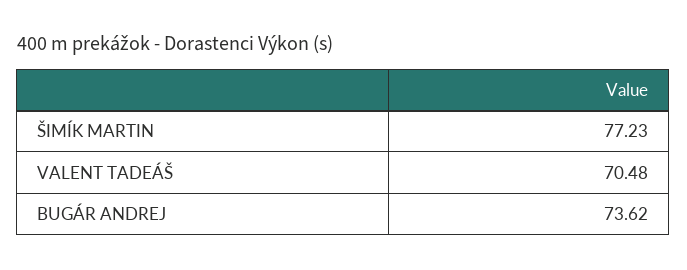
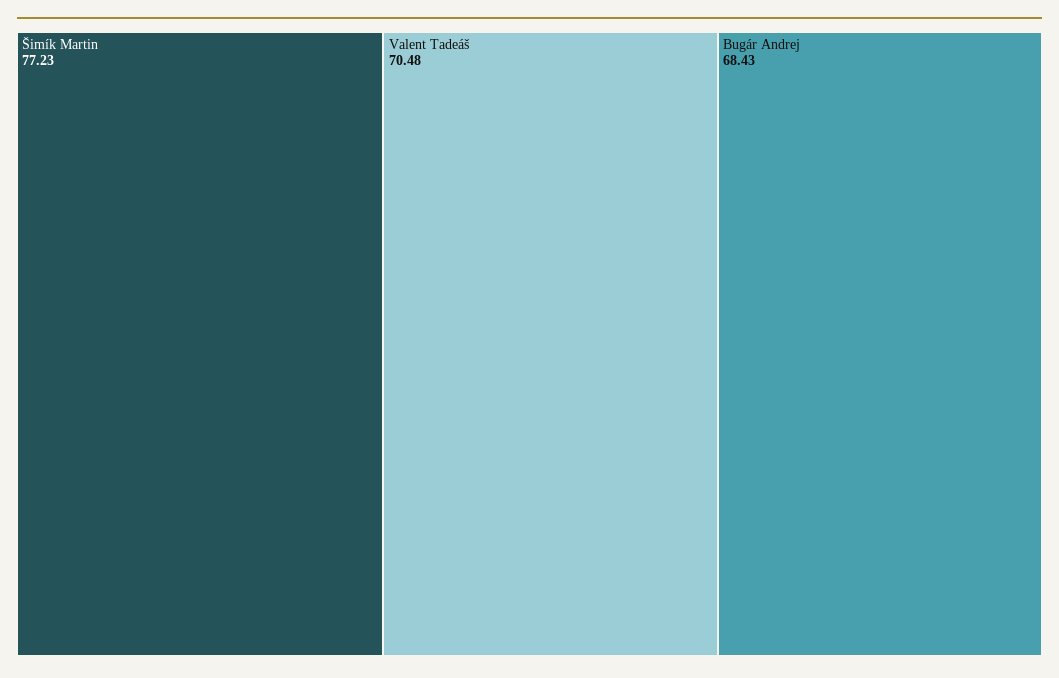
  {
    "ŠIMÍK MARTIN": 77.23,
    "VALENT TADEÁŠ": 70.48,
-   "BUGÁR ANDREJ": 73.62
+   "BUGÁR ANDREJ": 68.43
  }

